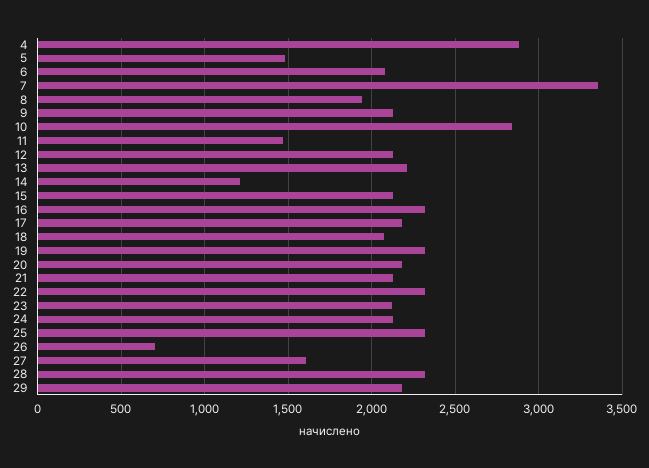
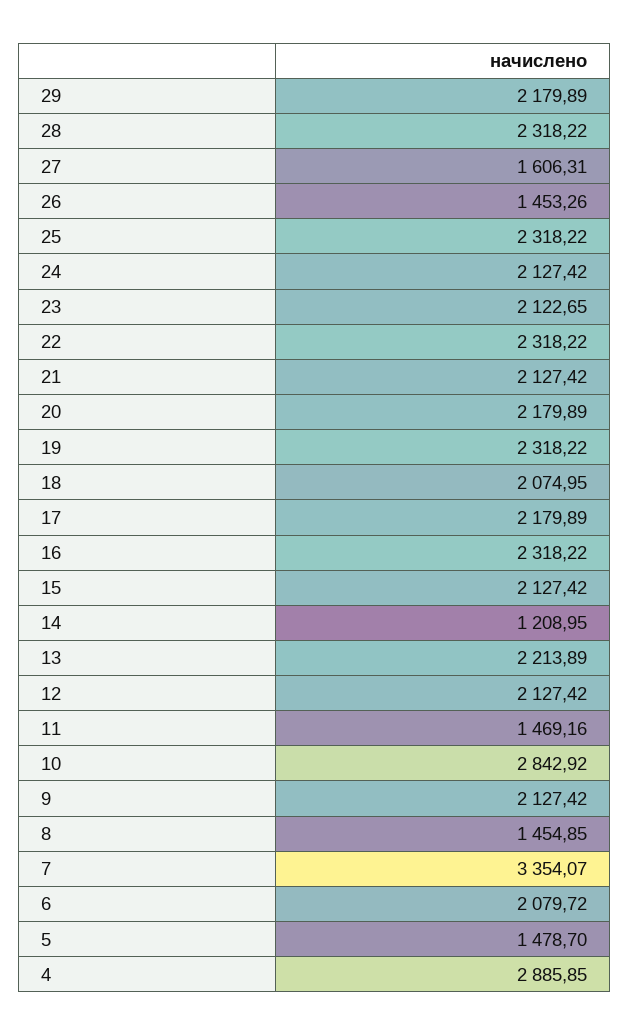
  {
    "4": 2885.85,
    "5": 1478.7,
    "6": 2079.72,
    "7": 3354.07,
-   "8": 1950,
+   "8": 1454.85,
    "9": 2127.42,
    "10": 2842.92,
    "11": 1469.16,
    "12": 2127.42,
    "13": 2213.89,
    "14": 1208.95,
    "15": 2127.42,
    "16": 2318.22,
    "17": 2179.89,
    "18": 2074.95,
    "19": 2318.22,
    "20": 2179.89,
    "21": 2127.42,
    "22": 2318.22,
    "23": 2122.65,
    "24": 2127.42,
    "25": 2318.22,
-   "26": 700,
+   "26": 1453.26,
    "27": 1606.31,
    "28": 2318.22,
    "29": 2179.89
  }

